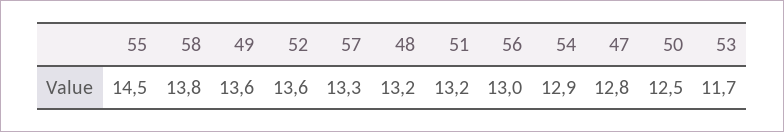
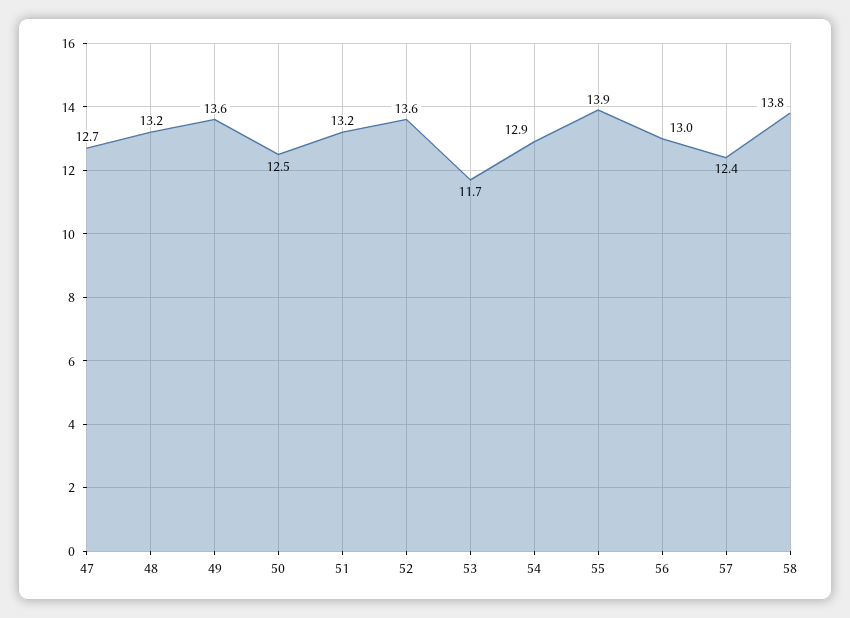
  {
-   "55": 14.5,
+   "55": 13.9,
    "58": 13.8,
    "49": 13.6,
    "52": 13.6,
-   "57": 13.3,
+   "57": 12.4,
    "48": 13.2,
    "51": 13.2,
    "56": 13,
    "54": 12.9,
-   "47": 12.8,
+   "47": 12.7,
    "50": 12.5,
    "53": 11.7
  }

